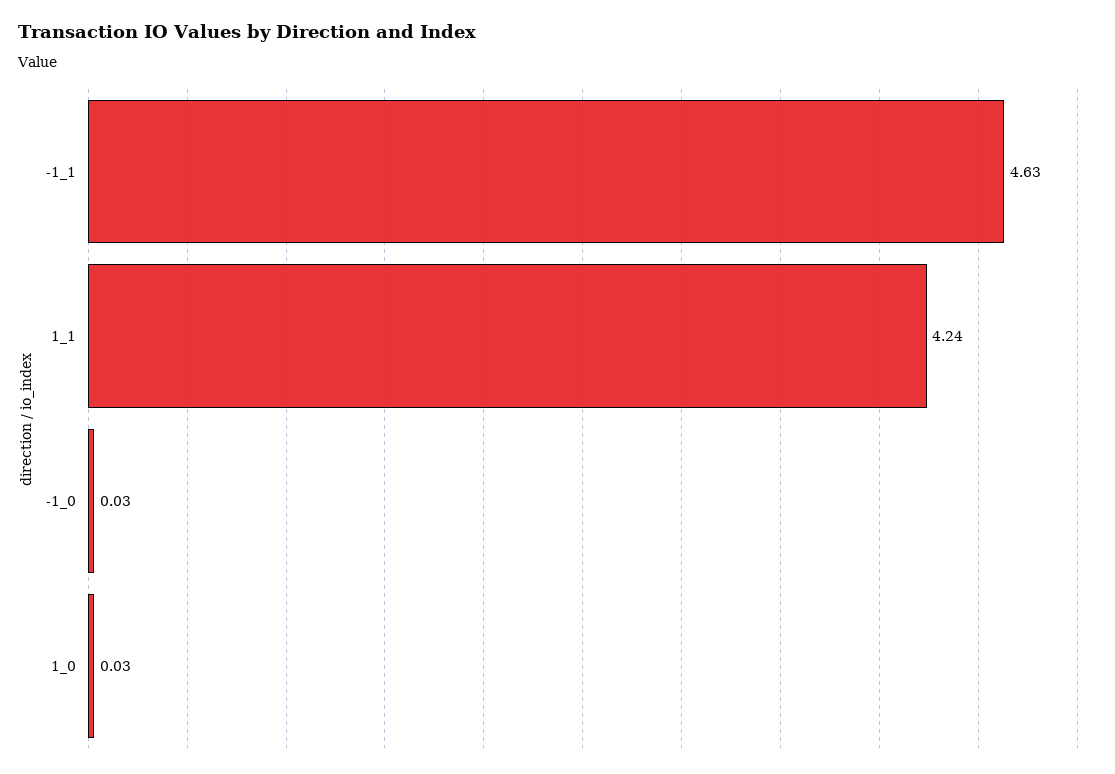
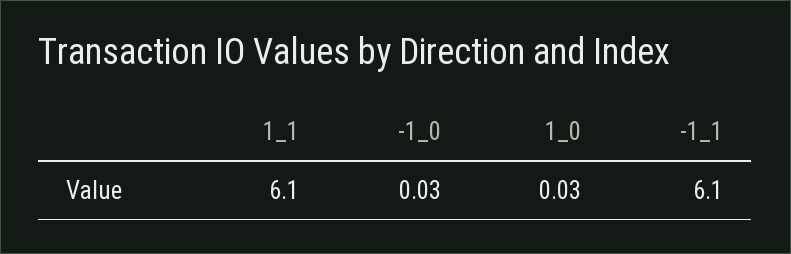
  {
-   "-1_1": 4.63,
+   "-1_1": 6.1,
-   "1_1": 4.24,
+   "1_1": 6.1,
    "-1_0": 0.03,
    "1_0": 0.03
  }

